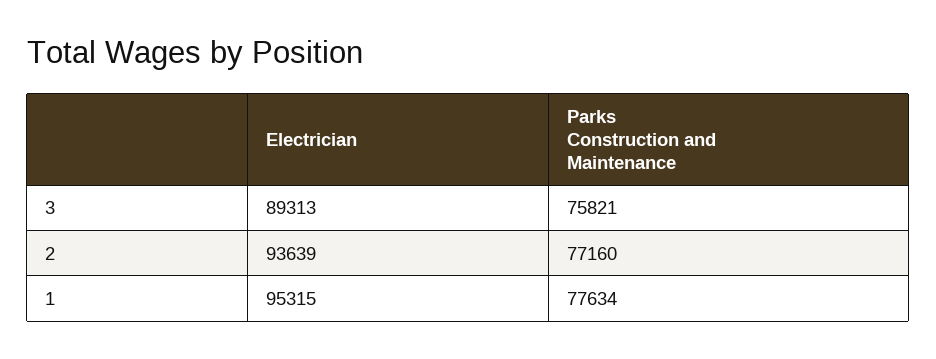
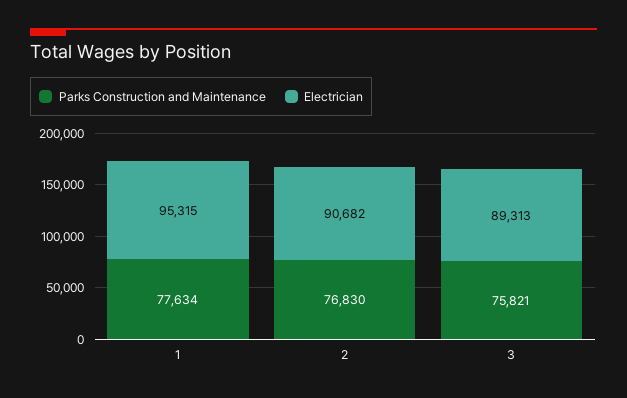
  {
    "Electrician": {
      "3": 89313,
-     "2": 93639,
+     "2": 90682,
      "1": 95315
    },
    "Parks Construction and Maintenance": {
      "3": 75821,
-     "2": 77160,
+     "2": 76830,
      "1": 77634
    }
  }

